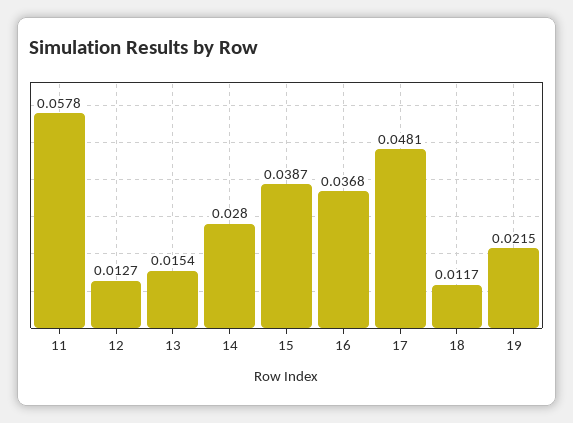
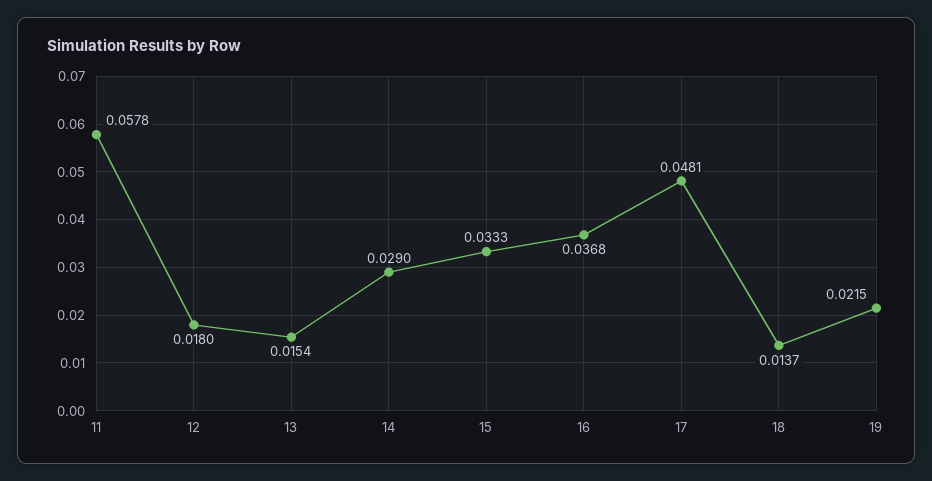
  {
    "11": 0.0578,
-   "12": 0.0127,
+   "12": 0.018,
    "13": 0.0154,
-   "14": 0.028,
+   "14": 0.029,
-   "15": 0.0387,
+   "15": 0.0333,
    "16": 0.0368,
    "17": 0.0481,
-   "18": 0.0117,
+   "18": 0.0137,
    "19": 0.0215
  }

